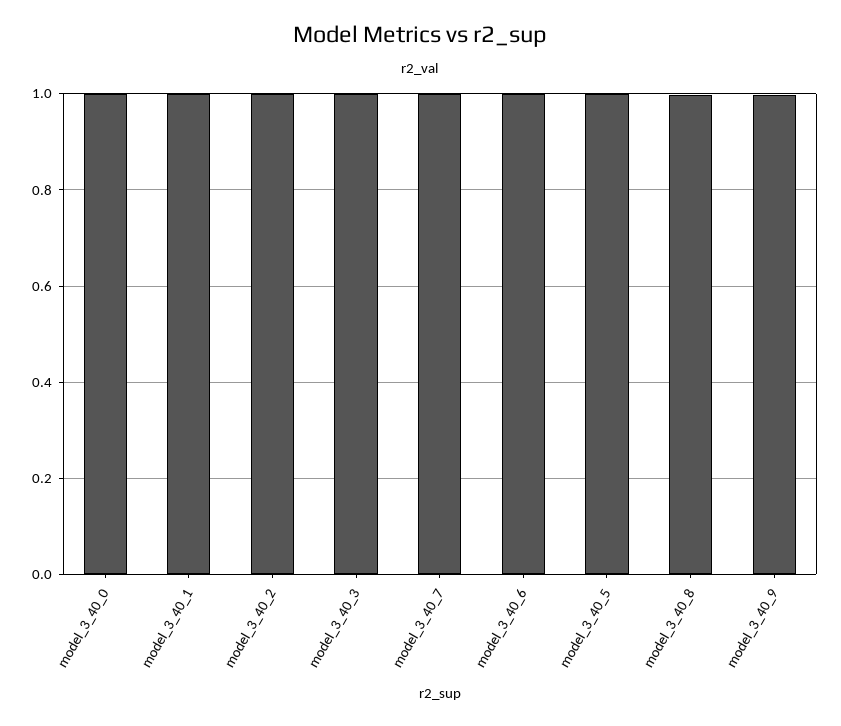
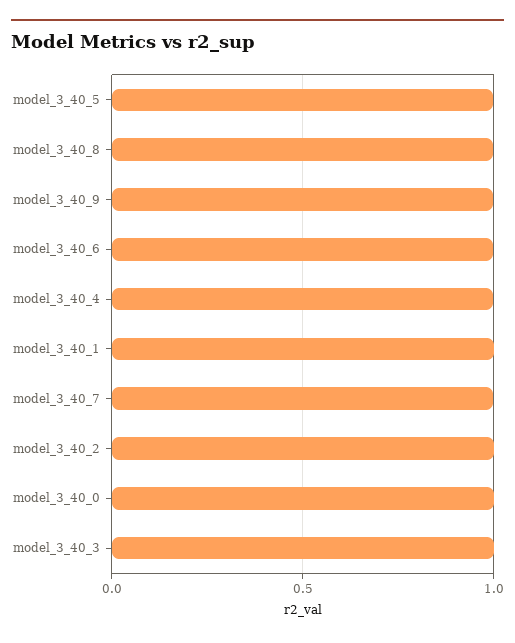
  {
    "model_3_40_0": 1,
    "model_3_40_1": 1,
    "model_3_40_2": 1,
    "model_3_40_3": 1,
    "model_3_40_7": 1,
    "model_3_40_6": 1,
    "model_3_40_5": 1,
    "model_3_40_8": 1,
-   "model_3_40_9": 1
+   "model_3_40_9": 1,
+   "model_3_40_4": 1
  }

